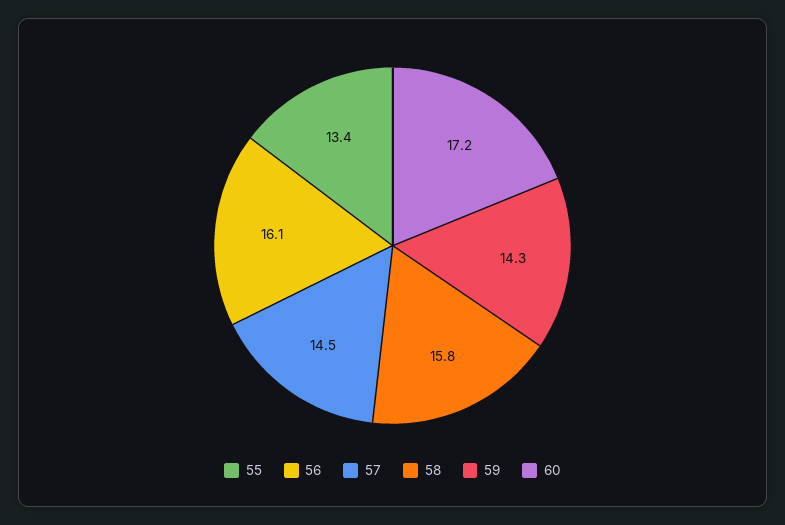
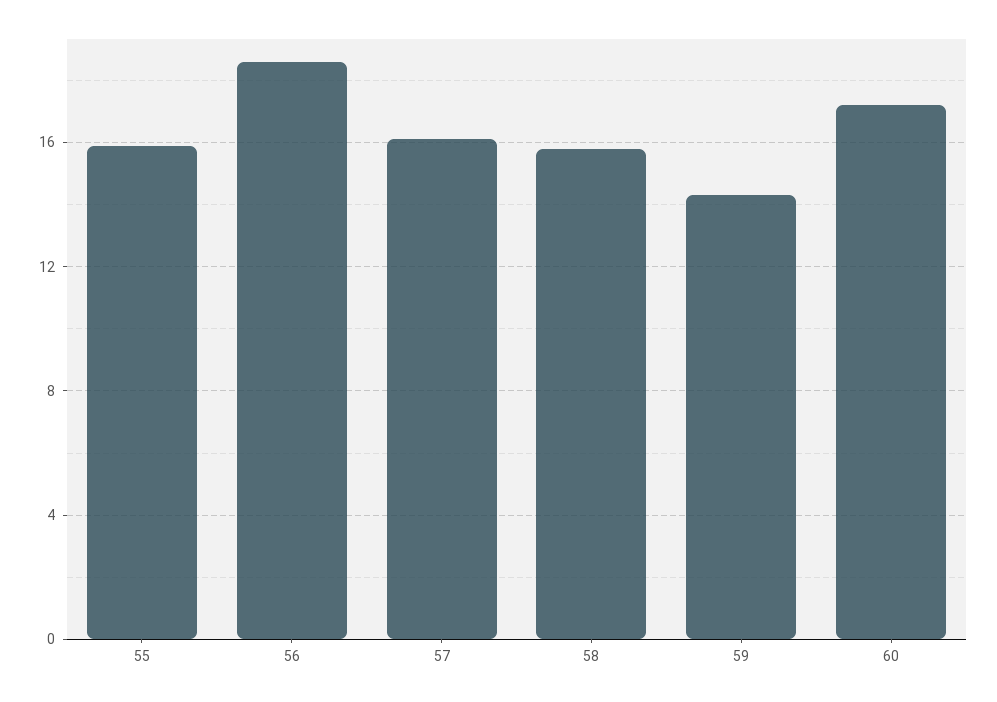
  {
-   "55": 13.4,
+   "55": 16,
-   "56": 16.1,
+   "56": 18.5,
-   "57": 14.5,
+   "57": 16,
    "58": 15.8,
    "59": 14.3,
    "60": 17.2
  }

